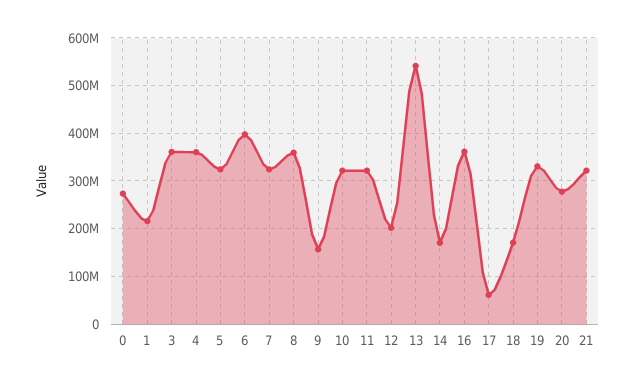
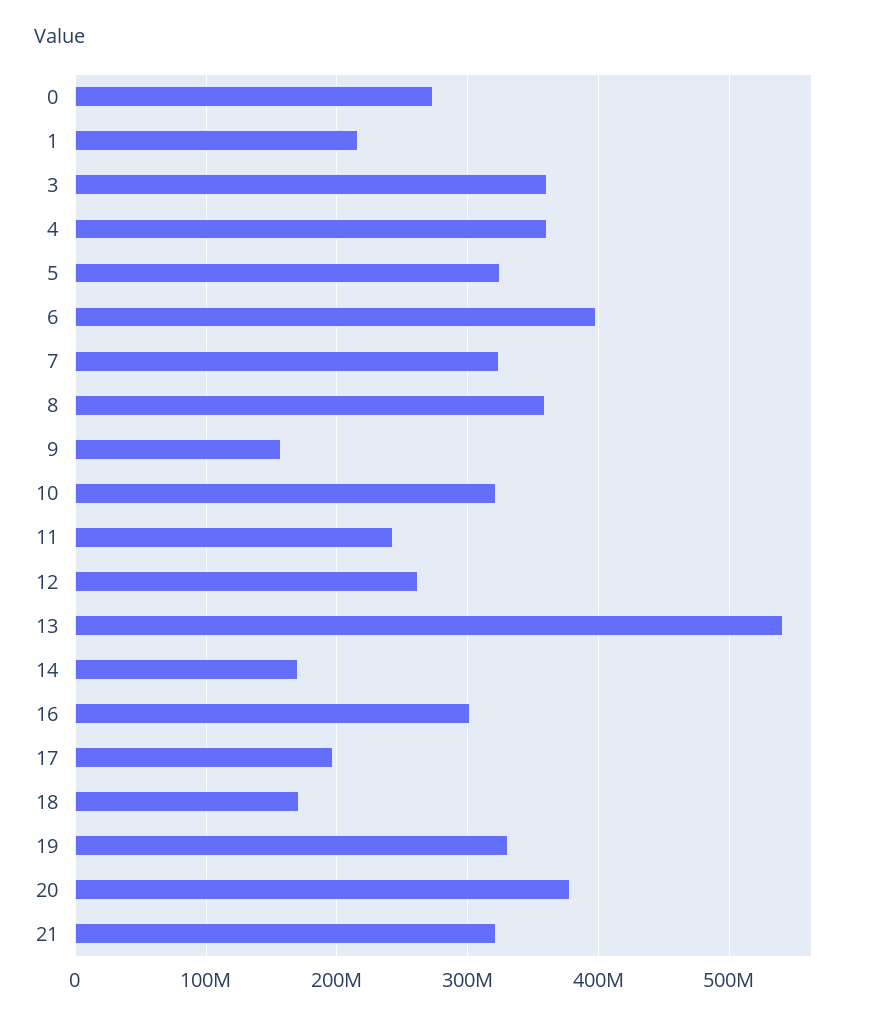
  {
    "0": 270000000,
    "1": 220000000,
    "3": 360000000,
    "4": 360000000,
    "5": 320000000,
    "6": 400000000,
    "7": 320000000,
    "8": 360000000,
    "9": 160000000,
    "10": 320000000,
-   "11": 320000000,
+   "11": 240000000,
-   "12": 200000000,
+   "12": 260000000,
    "13": 540000000,
    "14": 170000000,
-   "16": 360000000,
+   "16": 300000000,
-   "17": 60000000,
+   "17": 200000000,
    "18": 170000000,
    "19": 330000000,
-   "20": 280000000,
+   "20": 380000000,
    "21": 320000000
  }

